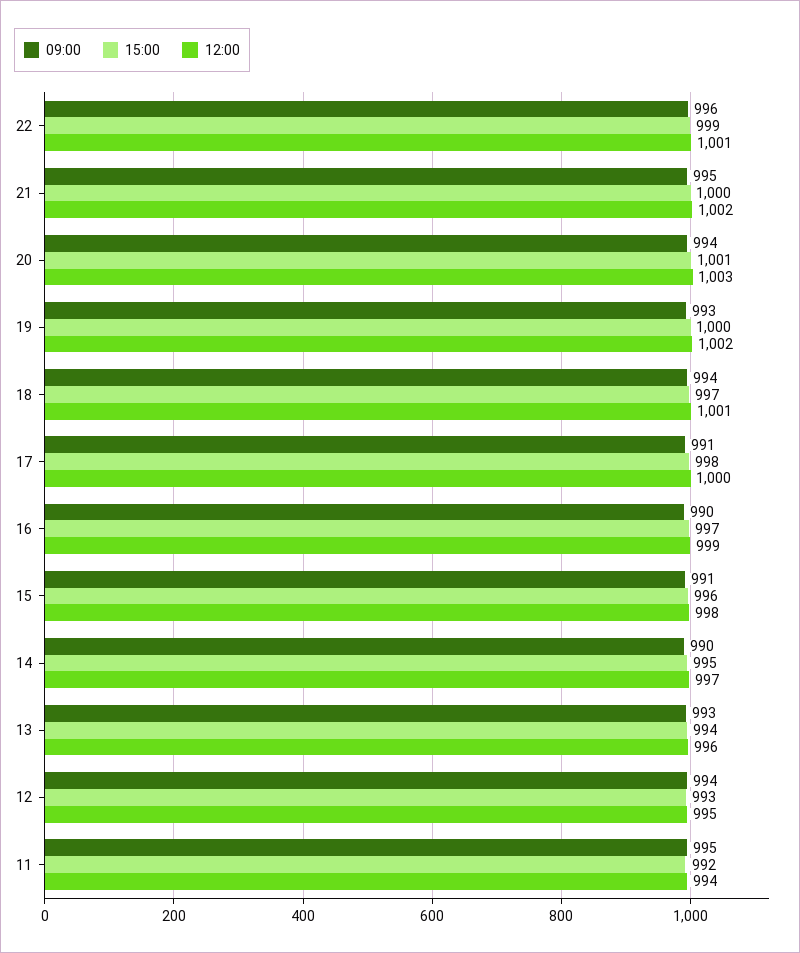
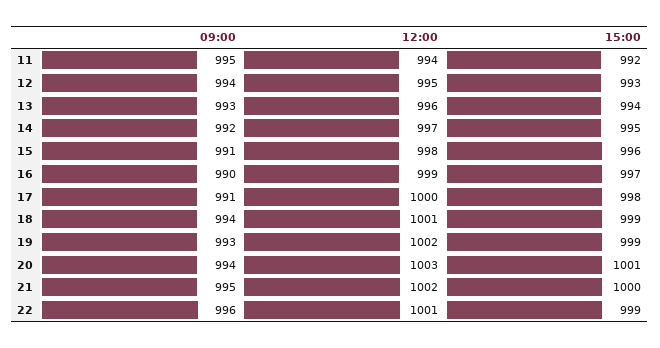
  {
    "09:00": {
      "22": 996,
      "21": 995,
      "20": 994,
      "19": 993,
      "18": 994,
      "17": 991,
      "16": 990,
      "15": 991,
-     "14": 990,
+     "14": 992,
      "13": 993,
      "12": 994,
      "11": 995
    },
    "15:00": {
      "22": 999,
      "21": 1000,
      "20": 1001,
-     "19": 1000,
+     "19": 999,
-     "18": 997,
+     "18": 999,
      "17": 998,
      "16": 997,
      "15": 996,
      "14": 995,
      "13": 994,
      "12": 993,
      "11": 992
    },
    "12:00": {
      "22": 1001,
      "21": 1002,
      "20": 1003,
      "19": 1002,
      "18": 1001,
      "17": 1000,
      "16": 999,
      "15": 998,
      "14": 997,
      "13": 996,
      "12": 995,
      "11": 994
    }
  }

